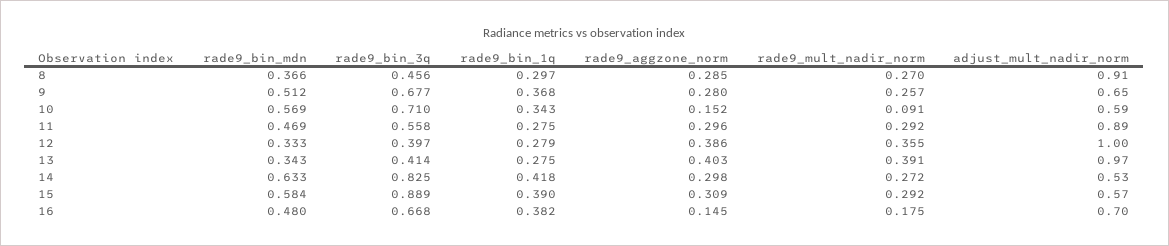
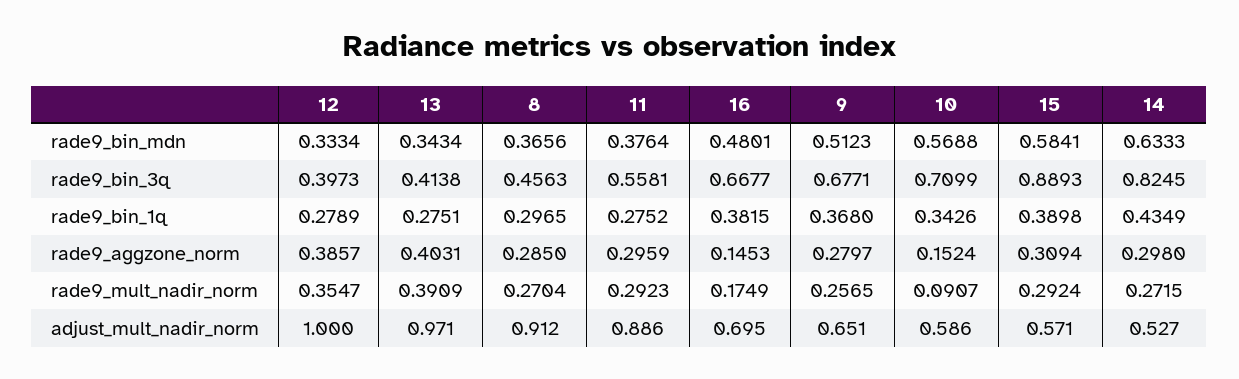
  {
    "rade9_bin_mdn": {
      "8": 0.3656,
      "9": 0.5123,
      "10": 0.5688,
-     "11": 0.469,
+     "11": 0.3764,
      "12": 0.3334,
      "13": 0.3434,
      "14": 0.6333,
      "15": 0.5841,
      "16": 0.4801
    },
    "rade9_bin_3q": {
      "8": 0.4563,
      "9": 0.6771,
      "10": 0.7099,
      "11": 0.5581,
      "12": 0.3973,
      "13": 0.4138,
      "14": 0.8245,
      "15": 0.8893,
      "16": 0.6677
    },
    "rade9_bin_1q": {
      "8": 0.2965,
      "9": 0.368,
      "10": 0.3426,
      "11": 0.2752,
      "12": 0.2789,
      "13": 0.2751,
-     "14": 0.418,
+     "14": 0.4349,
      "15": 0.3898,
      "16": 0.3815
    },
    "rade9_aggzone_norm": {
      "8": 0.285,
      "9": 0.2797,
      "10": 0.1524,
      "11": 0.2959,
      "12": 0.3857,
      "13": 0.4031,
      "14": 0.298,
      "15": 0.3094,
      "16": 0.1453
    },
    "rade9_mult_nadir_norm": {
      "8": 0.2704,
      "9": 0.2565,
      "10": 0.0907,
      "11": 0.2923,
      "12": 0.3547,
      "13": 0.3909,
      "14": 0.2715,
      "15": 0.2924,
      "16": 0.1749
    },
    "adjust_mult_nadir_norm": {
      "8": 0.912,
      "9": 0.651,
      "10": 0.586,
      "11": 0.886,
      "12": 1,
      "13": 0.971,
      "14": 0.527,
      "15": 0.571,
      "16": 0.695
    }
  }

